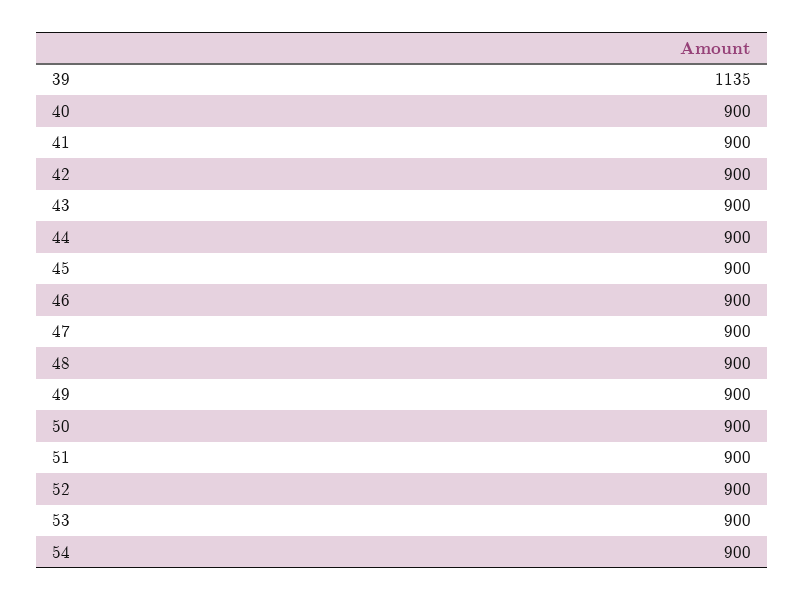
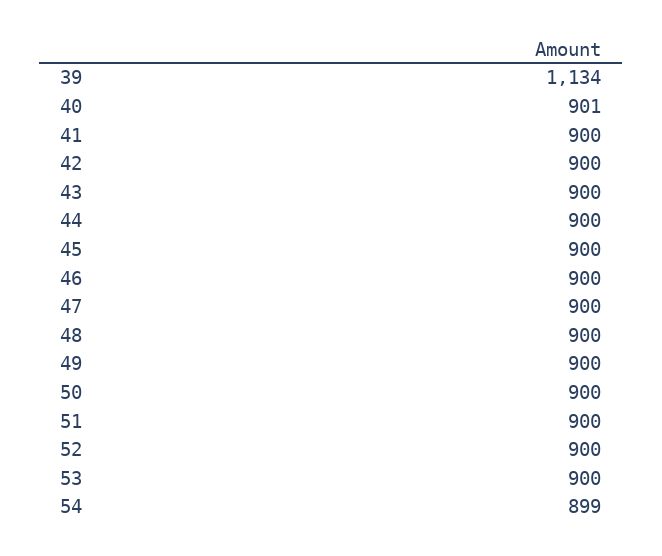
  {
-   "39": 1135,
+   "39": 1134,
-   "40": 900,
+   "40": 901,
    "41": 900,
    "42": 900,
    "43": 900,
    "44": 900,
    "45": 900,
    "46": 900,
    "47": 900,
    "48": 900,
    "49": 900,
    "50": 900,
    "51": 900,
    "52": 900,
    "53": 900,
-   "54": 900
+   "54": 899
  }

